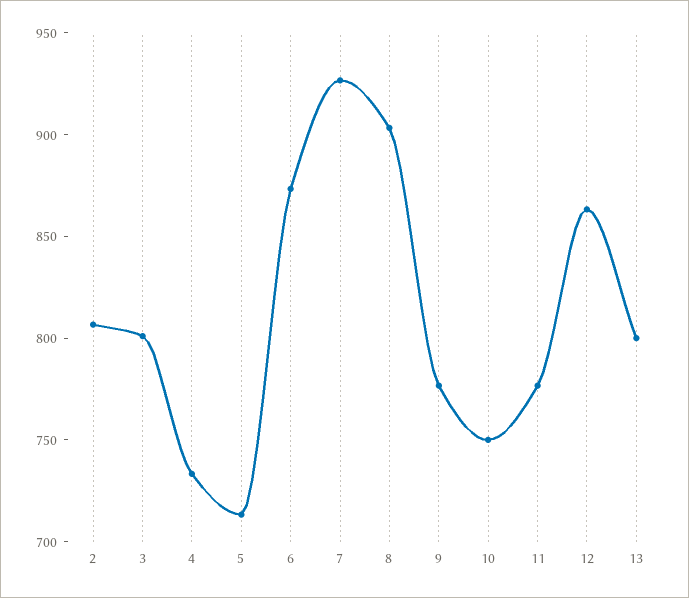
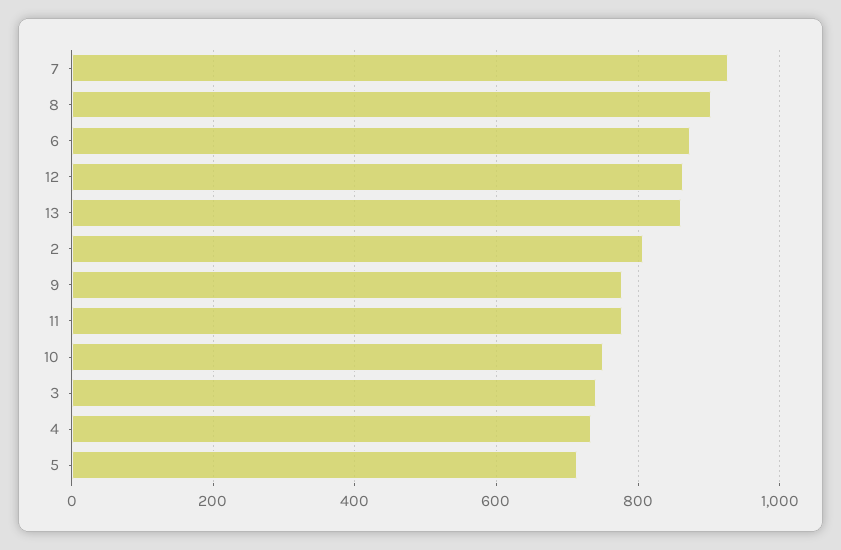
  {
    "2": 810,
-   "3": 800,
+   "3": 740,
    "4": 730,
    "5": 710,
    "6": 870,
    "7": 930,
    "8": 900,
    "9": 780,
    "10": 750,
    "11": 780,
    "12": 860,
-   "13": 800
+   "13": 860
  }

